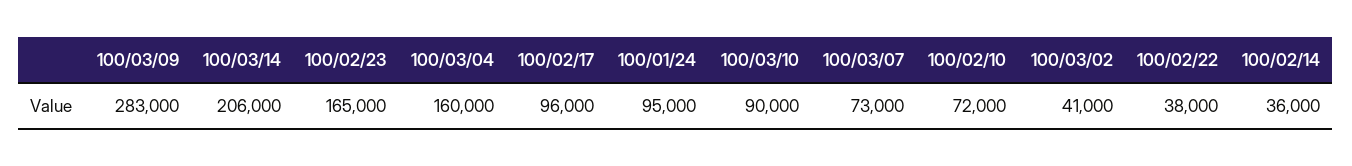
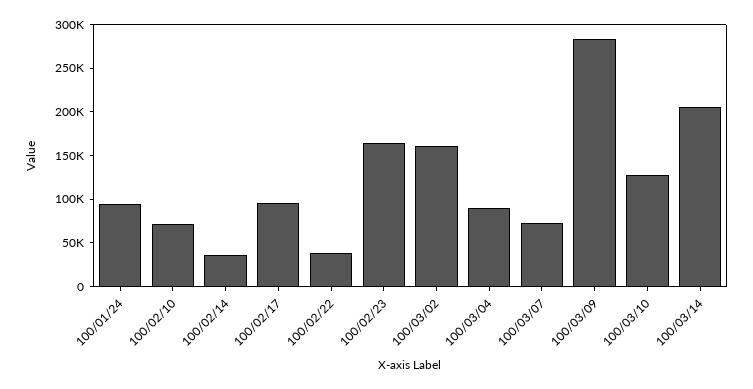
  {
    "100/03/09": 283000,
    "100/03/14": 206000,
    "100/02/23": 165000,
-   "100/03/04": 160000,
+   "100/03/04": 90000,
    "100/02/17": 96000,
    "100/01/24": 95000,
-   "100/03/10": 90000,
+   "100/03/10": 130000,
    "100/03/07": 73000,
    "100/02/10": 72000,
-   "100/03/02": 41000,
+   "100/03/02": 160000,
    "100/02/22": 38000,
    "100/02/14": 36000
  }

